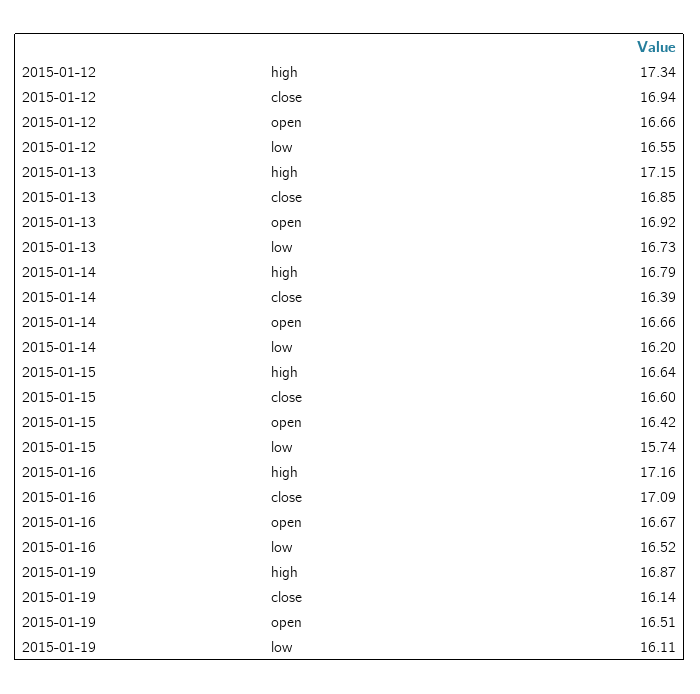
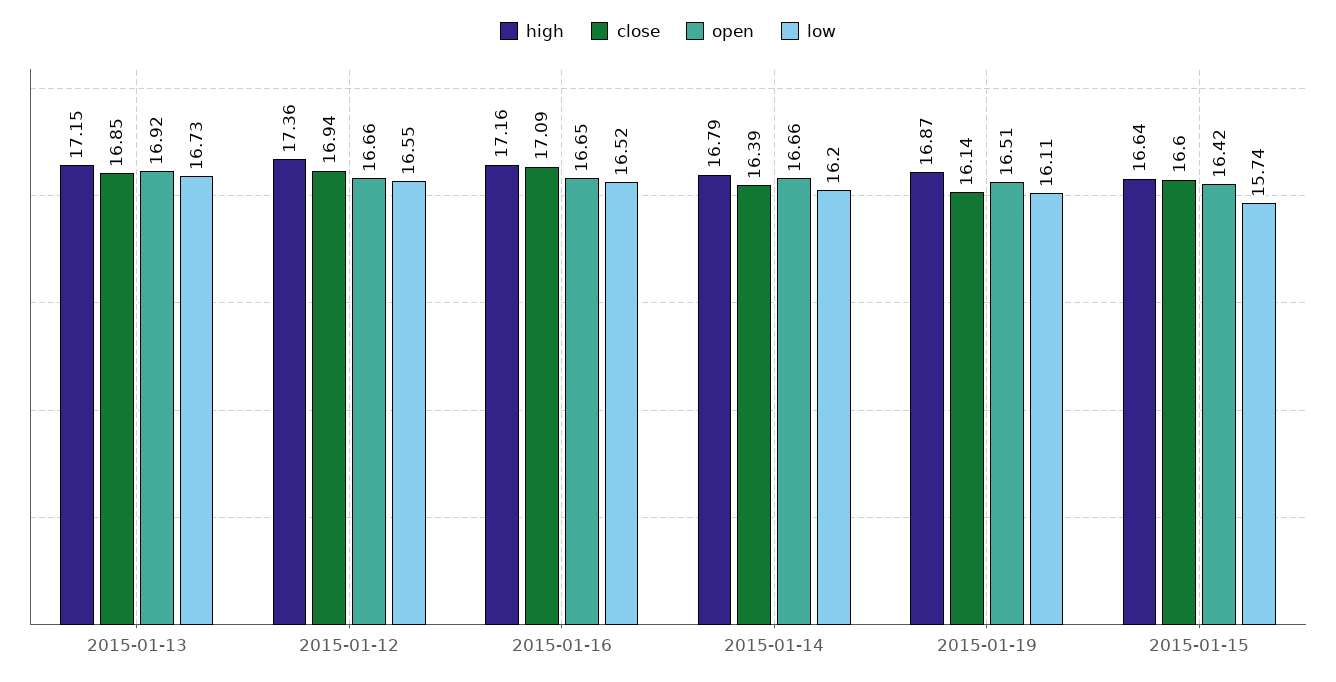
  {
    "high": {
-     "2015-01-12": 17.34,
+     "2015-01-12": 17.36,
      "2015-01-13": 17.15,
      "2015-01-14": 16.79,
      "2015-01-15": 16.64,
      "2015-01-16": 17.16,
      "2015-01-19": 16.87
    },
    "close": {
      "2015-01-12": 16.94,
      "2015-01-13": 16.85,
      "2015-01-14": 16.39,
      "2015-01-15": 16.6,
      "2015-01-16": 17.09,
      "2015-01-19": 16.14
    },
    "open": {
      "2015-01-12": 16.66,
      "2015-01-13": 16.92,
      "2015-01-14": 16.66,
      "2015-01-15": 16.42,
-     "2015-01-16": 16.67,
+     "2015-01-16": 16.65,
      "2015-01-19": 16.51
    },
    "low": {
      "2015-01-12": 16.55,
      "2015-01-13": 16.73,
      "2015-01-14": 16.2,
      "2015-01-15": 15.74,
      "2015-01-16": 16.52,
      "2015-01-19": 16.11
    }
  }

